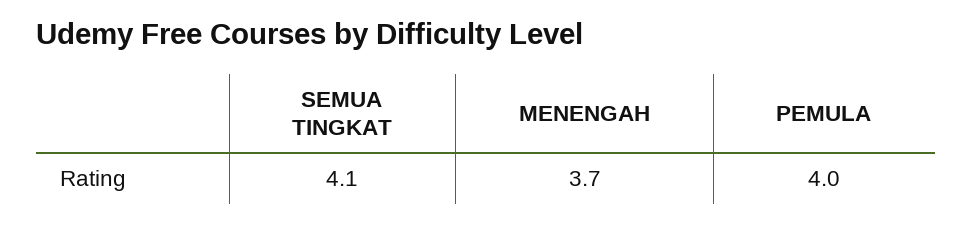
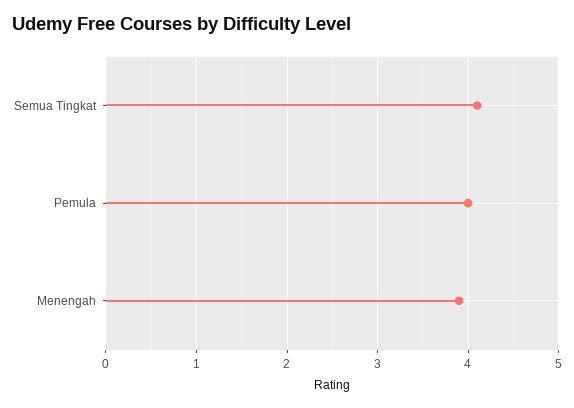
  {
    "SEMUA TINGKAT": 4.1,
-   "MENENGAH": 3.7,
+   "MENENGAH": 3.9,
    "PEMULA": 4
  }

